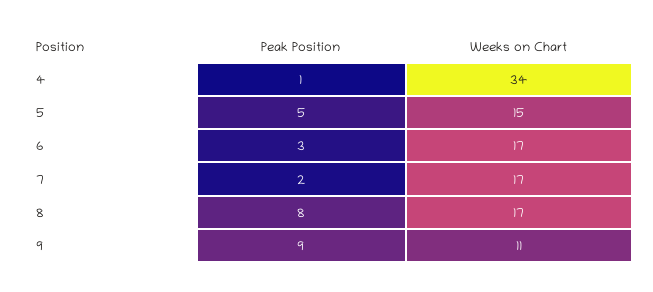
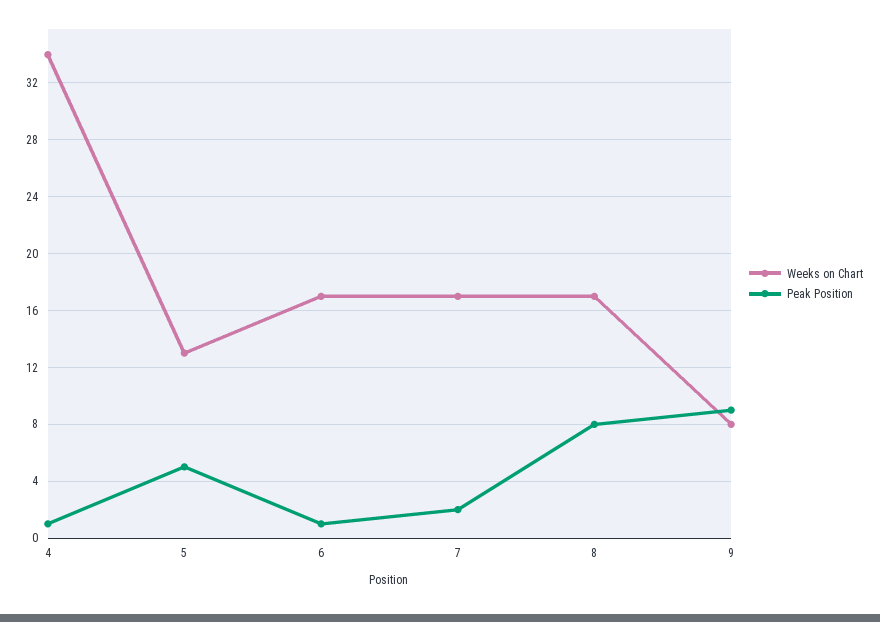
  {
    "Peak Position": {
      "4": 1,
      "5": 5,
-     "6": 3,
+     "6": 1,
      "7": 2,
      "8": 8,
      "9": 9
    },
    "Weeks on Chart": {
      "4": 34,
-     "5": 15,
+     "5": 13,
      "6": 17,
      "7": 17,
      "8": 17,
-     "9": 11
+     "9": 8
    }
  }

